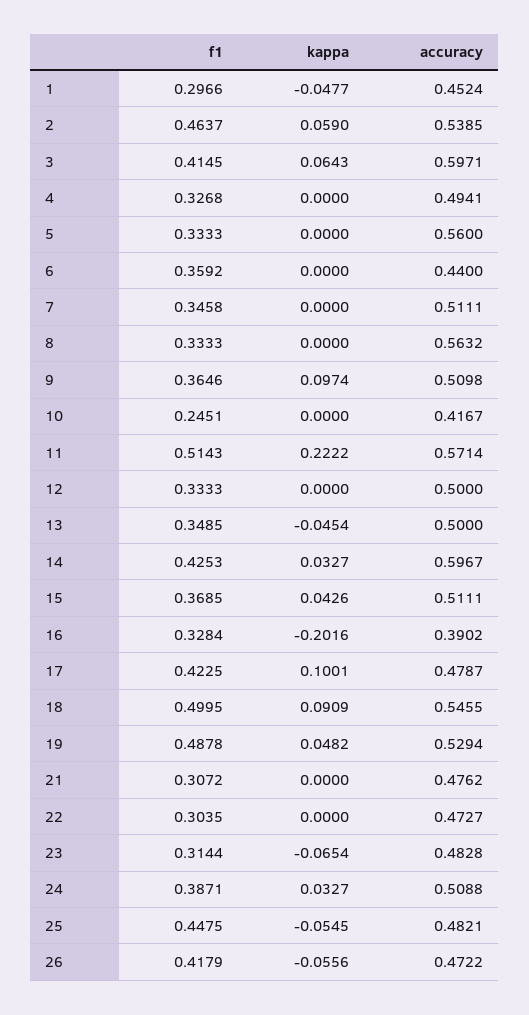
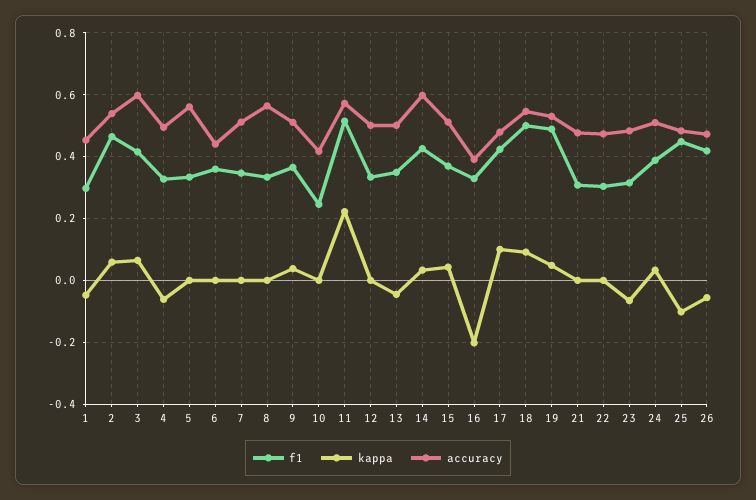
  {
    "f1": {
      "1": 0.2966,
      "2": 0.4637,
      "3": 0.4145,
      "4": 0.3268,
      "5": 0.3333,
      "6": 0.3592,
      "7": 0.3458,
      "8": 0.3333,
      "9": 0.3646,
      "10": 0.2451,
      "11": 0.5143,
      "12": 0.3333,
      "13": 0.3485,
      "14": 0.4253,
      "15": 0.3685,
      "16": 0.3284,
      "17": 0.4225,
      "18": 0.4995,
      "19": 0.4878,
      "21": 0.3072,
      "22": 0.3035,
      "23": 0.3144,
      "24": 0.3871,
      "25": 0.4475,
      "26": 0.4179
    },
    "kappa": {
      "1": -0.0477,
      "2": 0.059,
      "3": 0.0643,
-     "4": 0,
+     "4": -0.06,
      "5": 0,
      "6": 0,
      "7": 0,
      "8": 0,
-     "9": 0.0974,
+     "9": 0.04,
      "10": 0,
      "11": 0.2222,
      "12": 0,
      "13": -0.0454,
      "14": 0.0327,
      "15": 0.0426,
      "16": -0.2016,
      "17": 0.1001,
      "18": 0.0909,
      "19": 0.0482,
      "21": 0,
      "22": 0,
      "23": -0.0654,
      "24": 0.0327,
-     "25": -0.0545,
+     "25": -0.1,
      "26": -0.0556
    },
    "accuracy": {
      "1": 0.4524,
      "2": 0.5385,
      "3": 0.5971,
      "4": 0.4941,
      "5": 0.56,
      "6": 0.44,
      "7": 0.5111,
      "8": 0.5632,
      "9": 0.5098,
      "10": 0.4167,
      "11": 0.5714,
      "12": 0.5,
      "13": 0.5,
      "14": 0.5967,
      "15": 0.5111,
      "16": 0.3902,
      "17": 0.4787,
      "18": 0.5455,
      "19": 0.5294,
      "21": 0.4762,
      "22": 0.4727,
      "23": 0.4828,
      "24": 0.5088,
      "25": 0.4821,
      "26": 0.4722
    }
  }

